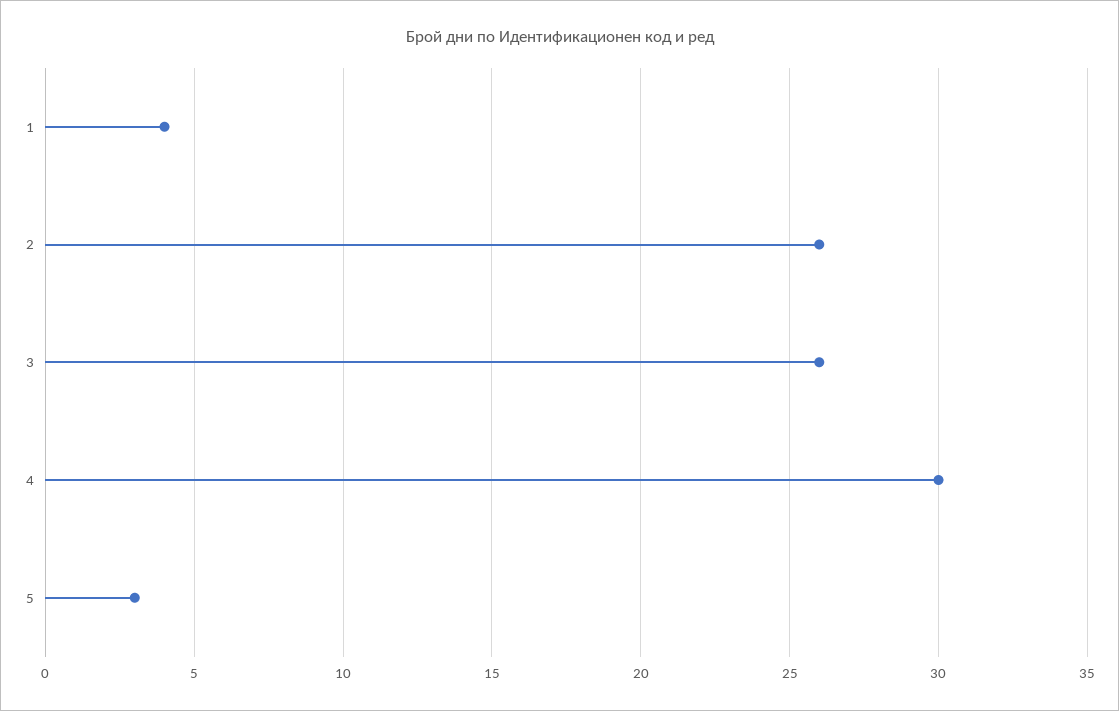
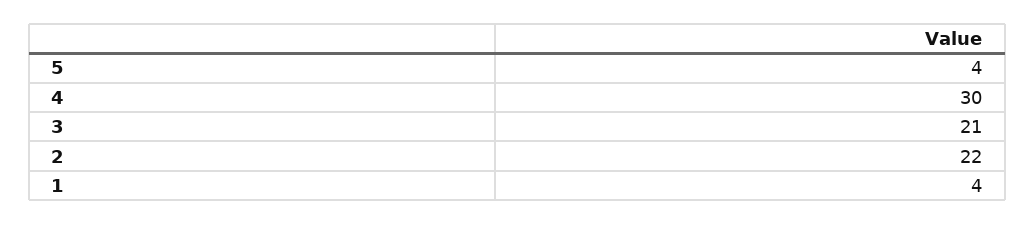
  {
    "1": 4,
-   "2": 26,
+   "2": 22,
-   "3": 26,
+   "3": 21,
    "4": 30,
-   "5": 3
+   "5": 4
  }

